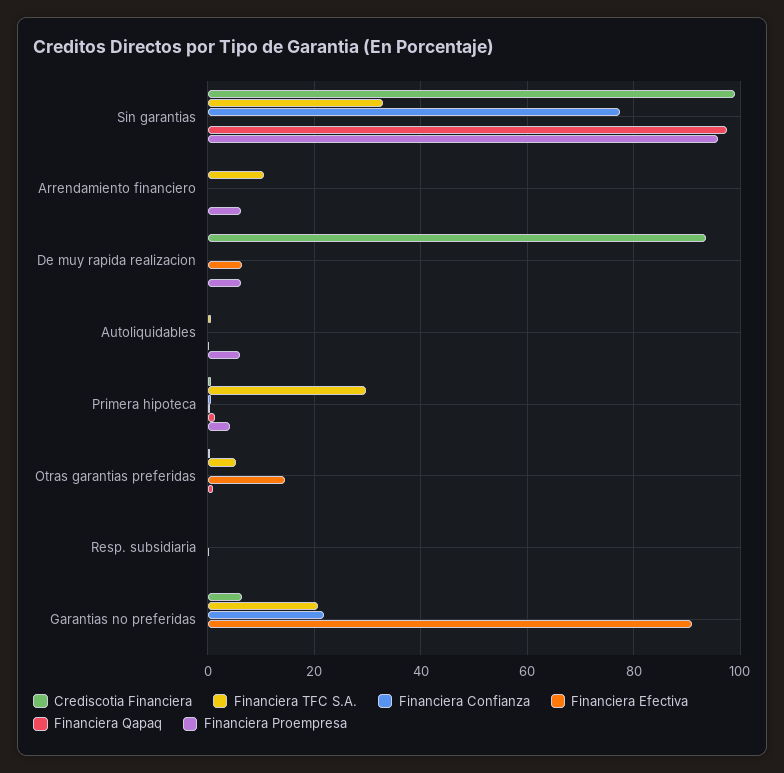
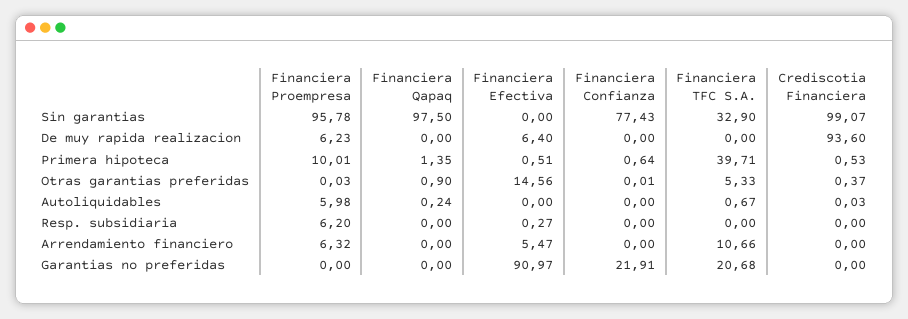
  {
    "Crediscotia Financiera": {
      "Sin garantias": 99.07,
      "Arrendamiento financiero": 0,
      "De muy rapida realizacion": 93.6,
      "Autoliquidables": 0.03,
      "Primera hipoteca": 0.53,
      "Otras garantias preferidas": 0.37,
      "Resp. subsidiaria": 0,
-     "Garantias no preferidas": 6
+     "Garantias no preferidas": 0
    },
    "Financiera TFC S.A.": {
      "Sin garantias": 32.9,
      "Arrendamiento financiero": 10.66,
      "De muy rapida realizacion": 0,
      "Autoliquidables": 0.67,
-     "Primera hipoteca": 30,
+     "Primera hipoteca": 39.71,
      "Otras garantias preferidas": 5.33,
      "Resp. subsidiaria": 0,
      "Garantias no preferidas": 20.68
    },
    "Financiera Confianza": {
      "Sin garantias": 77.43,
      "Arrendamiento financiero": 0,
      "De muy rapida realizacion": 0,
      "Autoliquidables": 0,
      "Primera hipoteca": 0.64,
      "Otras garantias preferidas": 0.01,
      "Resp. subsidiaria": 0,
      "Garantias no preferidas": 21.91
    },
    "Financiera Efectiva": {
      "Sin garantias": 0,
-     "Arrendamiento financiero": 0,
+     "Arrendamiento financiero": 5.47,
      "De muy rapida realizacion": 6.4,
      "Autoliquidables": 0,
      "Primera hipoteca": 0.51,
      "Otras garantias preferidas": 14.56,
      "Resp. subsidiaria": 0.27,
      "Garantias no preferidas": 90.97
    },
    "Financiera Qapaq": {
      "Sin garantias": 97.5,
      "Arrendamiento financiero": 0,
      "De muy rapida realizacion": 0,
      "Autoliquidables": 0.24,
      "Primera hipoteca": 1.35,
      "Otras garantias preferidas": 0.9,
      "Resp. subsidiaria": 0,
      "Garantias no preferidas": 0
    },
    "Financiera Proempresa": {
      "Sin garantias": 95.78,
      "Arrendamiento financiero": 6.32,
      "De muy rapida realizacion": 6.23,
      "Autoliquidables": 5.98,
-     "Primera hipoteca": 4,
+     "Primera hipoteca": 10.01,
      "Otras garantias preferidas": 0.03,
-     "Resp. subsidiaria": 0,
+     "Resp. subsidiaria": 6.2,
      "Garantias no preferidas": 0
    }
  }

